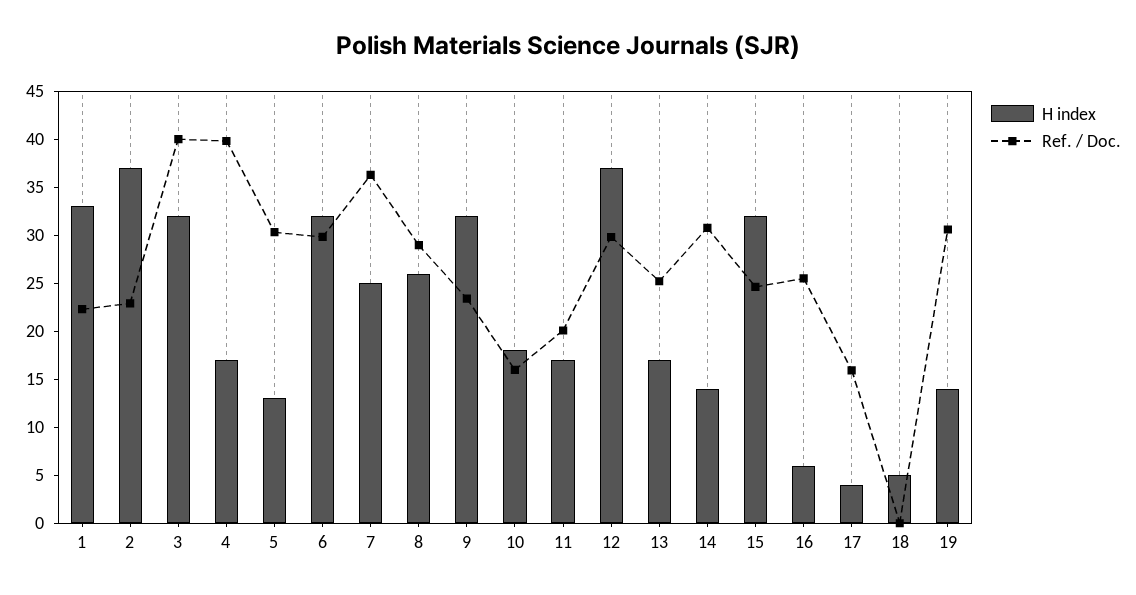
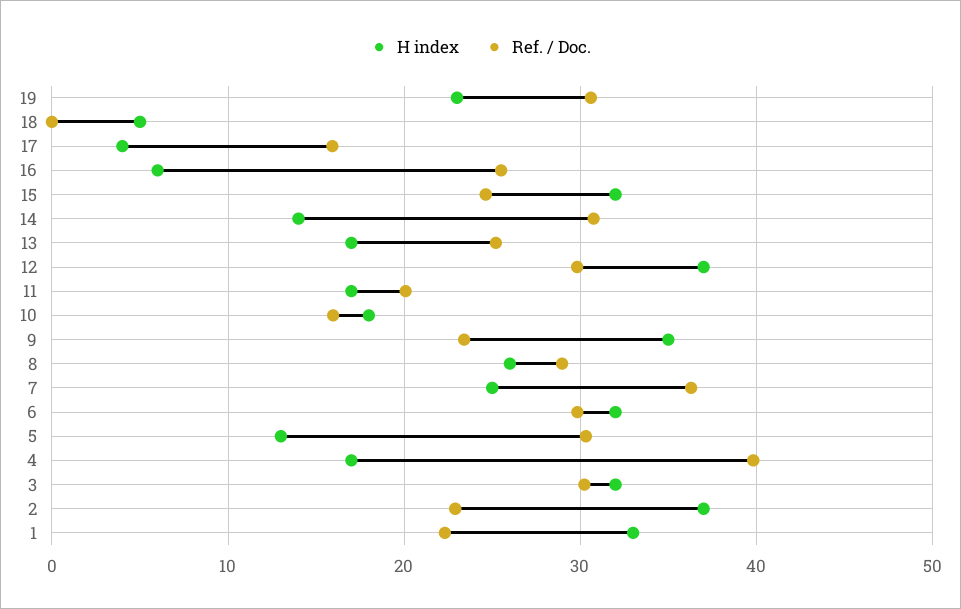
  {
    "H index": {
      "1": 33,
      "2": 37,
      "3": 32,
      "4": 17,
      "5": 13,
      "6": 32,
      "7": 25,
      "8": 26,
-     "9": 32,
+     "9": 35,
      "10": 18,
      "11": 17,
      "12": 37,
      "13": 17,
      "14": 14,
      "15": 32,
      "16": 6,
      "17": 4,
      "18": 5,
-     "19": 14
+     "19": 23
    },
    "Ref. / Doc.": {
      "1": 22,
      "2": 23,
-     "3": 40,
+     "3": 30,
      "4": 40,
      "5": 30,
      "6": 30,
      "7": 36,
      "8": 29,
      "9": 23,
      "10": 16,
      "11": 20,
      "12": 30,
      "13": 25,
      "14": 31,
      "15": 25,
      "16": 26,
      "17": 16,
      "18": 0,
      "19": 31
    }
  }

